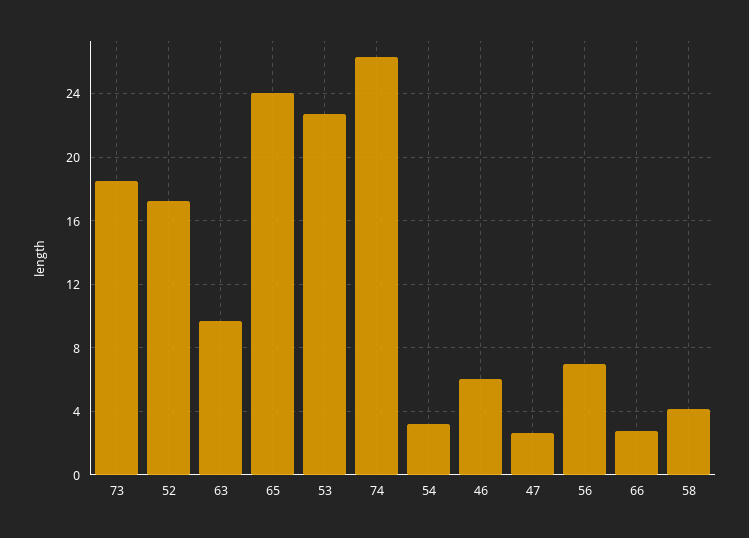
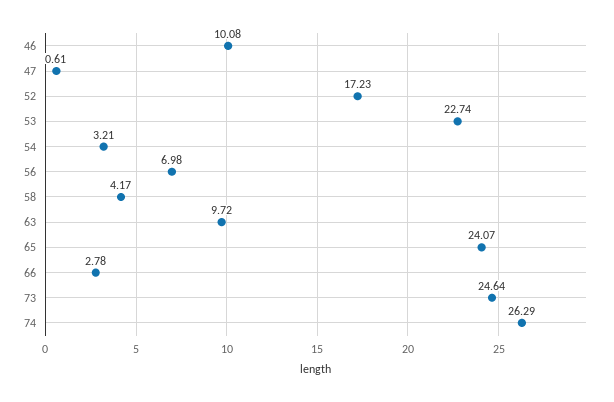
  {
-   "73": 18.5,
+   "73": 24.64,
    "52": 17.23,
    "63": 9.72,
    "65": 24.07,
    "53": 22.74,
    "74": 26.29,
    "54": 3.21,
-   "46": 6,
+   "46": 10.08,
-   "47": 2.5,
+   "47": 0.61,
    "56": 6.98,
    "66": 2.78,
    "58": 4.17
  }

